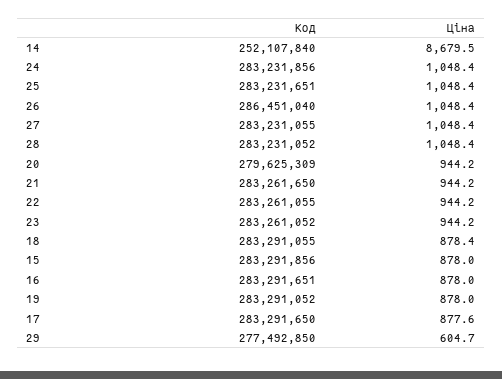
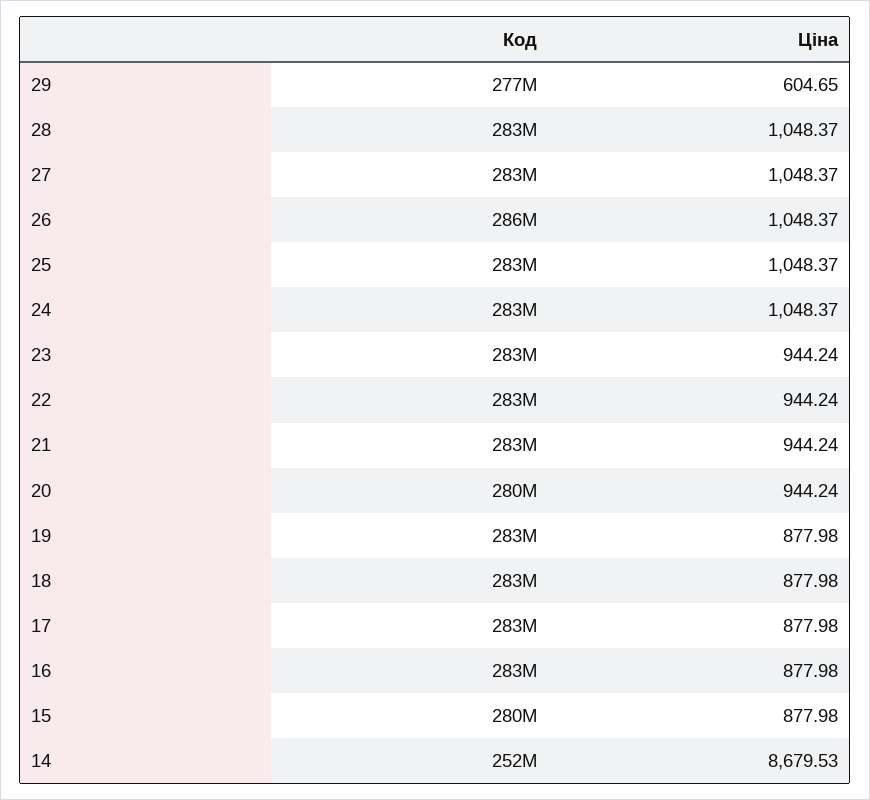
  {
    "Код": {
      "14": 252107840,
      "24": 283231856,
      "25": 283231651,
      "26": 286451040,
      "27": 283231055,
      "28": 283231052,
      "20": 279625309,
      "21": 283261650,
      "22": 283261055,
      "23": 283261052,
      "18": 283291055,
-     "15": 283291856,
+     "15": 280000000,
      "16": 283291651,
      "19": 283291052,
      "17": 283291650,
      "29": 277492850
    },
    "Ціна": {
      "14": 8679.53,
      "24": 1048.37,
      "25": 1048.37,
      "26": 1048.37,
      "27": 1048.37,
      "28": 1048.37,
      "20": 944.24,
      "21": 944.24,
      "22": 944.24,
      "23": 944.24,
-     "18": 878.4,
+     "18": 877.98,
      "15": 877.98,
      "16": 877.98,
      "19": 877.98,
-     "17": 877.6,
+     "17": 877.98,
      "29": 604.65
    }
  }

